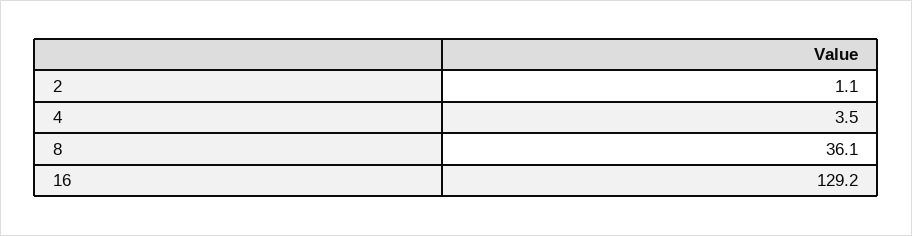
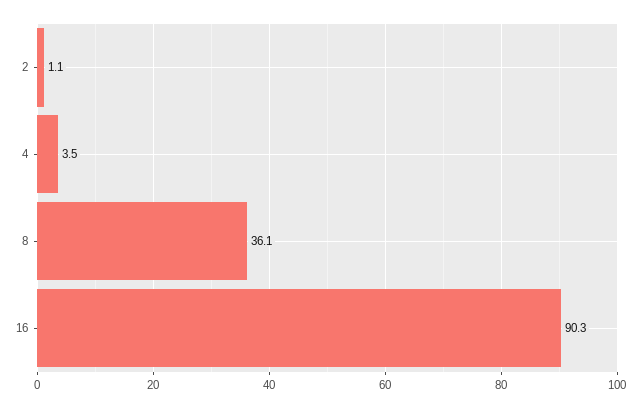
  {
    "2": 1.1,
    "4": 3.5,
    "8": 36.1,
-   "16": 129.2
+   "16": 90.3
  }

